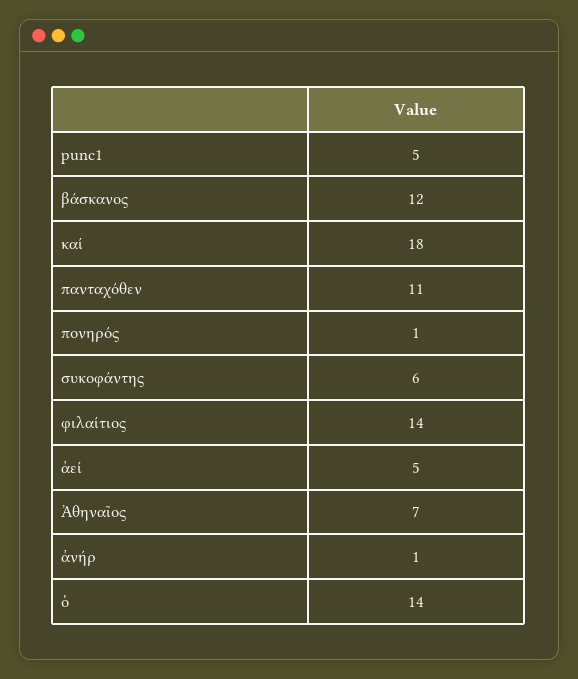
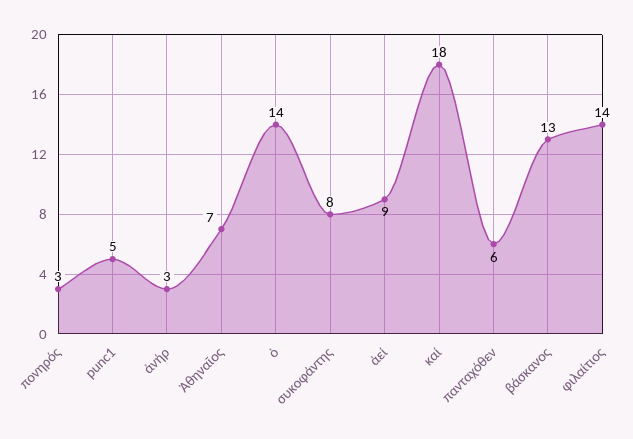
  {
    "punc1": 5,
-   "βάσκανος": 12,
+   "βάσκανος": 13,
    "καί": 18,
-   "πανταχόθεν": 11,
+   "πανταχόθεν": 6,
-   "πονηρός": 1,
+   "πονηρός": 3,
-   "συκοφάντης": 6,
+   "συκοφάντης": 8,
    "φιλαίτιος": 14,
-   "ἀεί": 5,
+   "ἀεί": 9,
    "Ἀθηναῖος": 7,
-   "ἀνήρ": 1,
+   "ἀνήρ": 3,
    "ὁ": 14
  }

